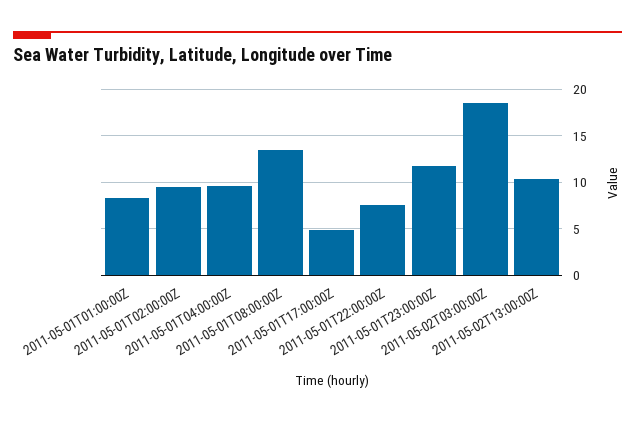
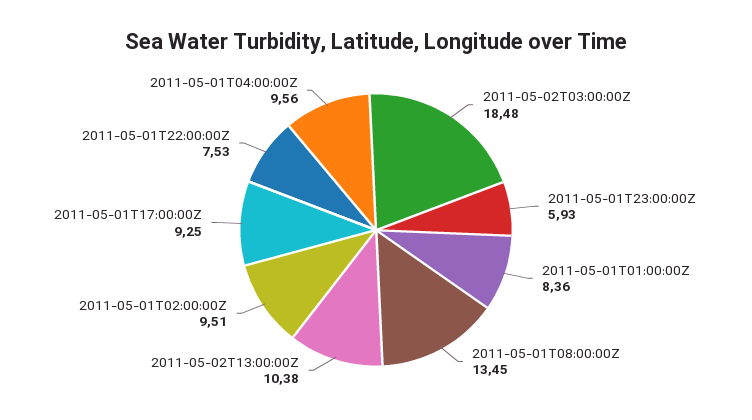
  {
    "2011-05-01T01:00:00Z": 8.36,
    "2011-05-01T02:00:00Z": 9.51,
    "2011-05-01T04:00:00Z": 9.56,
    "2011-05-01T08:00:00Z": 13.45,
-   "2011-05-01T17:00:00Z": 5,
+   "2011-05-01T17:00:00Z": 9.25,
    "2011-05-01T22:00:00Z": 7.53,
-   "2011-05-01T23:00:00Z": 12,
+   "2011-05-01T23:00:00Z": 5.93,
    "2011-05-02T03:00:00Z": 18.48,
    "2011-05-02T13:00:00Z": 10.38
  }

